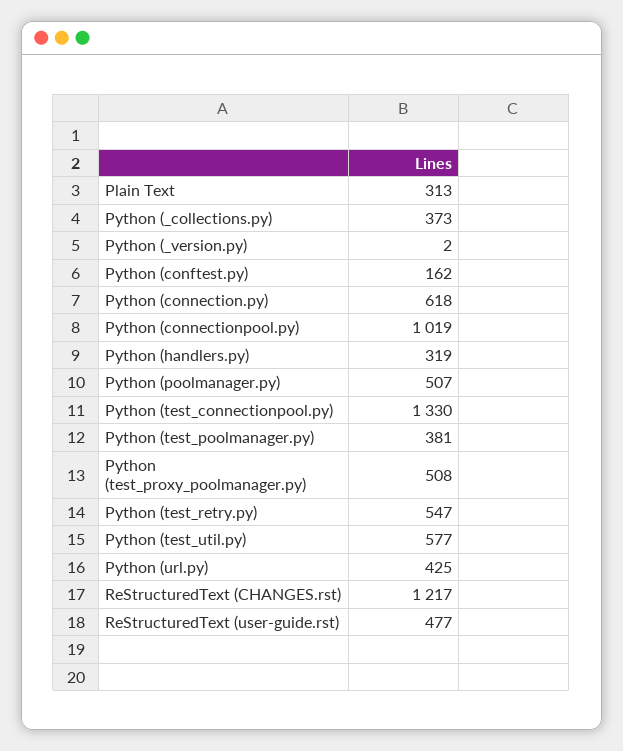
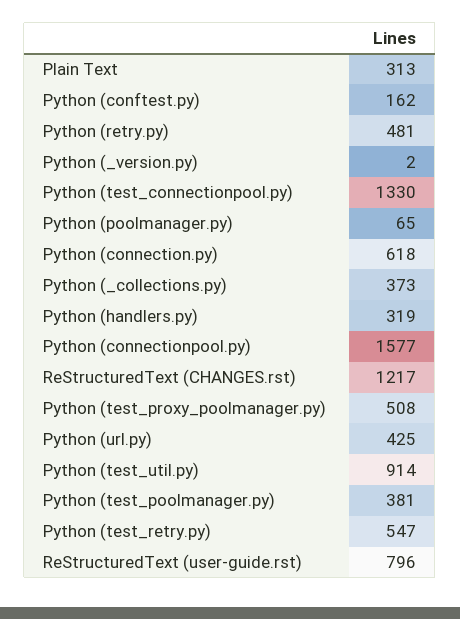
  {
    "Plain Text": 313,
    "Python (_collections.py)": 373,
    "Python (_version.py)": 2,
    "Python (conftest.py)": 162,
    "Python (connection.py)": 618,
-   "Python (connectionpool.py)": 1019,
+   "Python (connectionpool.py)": 1577,
    "Python (handlers.py)": 319,
-   "Python (poolmanager.py)": 507,
+   "Python (poolmanager.py)": 65,
    "Python (test_connectionpool.py)": 1330,
    "Python (test_poolmanager.py)": 381,
    "Python (test_proxy_poolmanager.py)": 508,
    "Python (test_retry.py)": 547,
-   "Python (test_util.py)": 577,
+   "Python (test_util.py)": 914,
    "Python (url.py)": 425,
    "ReStructuredText (CHANGES.rst)": 1217,
-   "ReStructuredText (user-guide.rst)": 477
+   "ReStructuredText (user-guide.rst)": 796,
+   "Python (retry.py)": 481
  }

